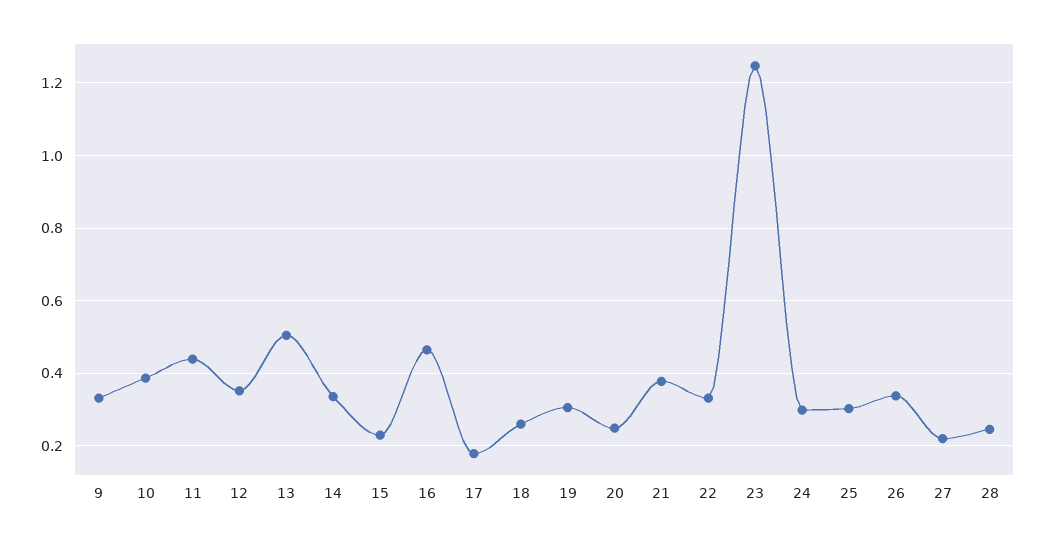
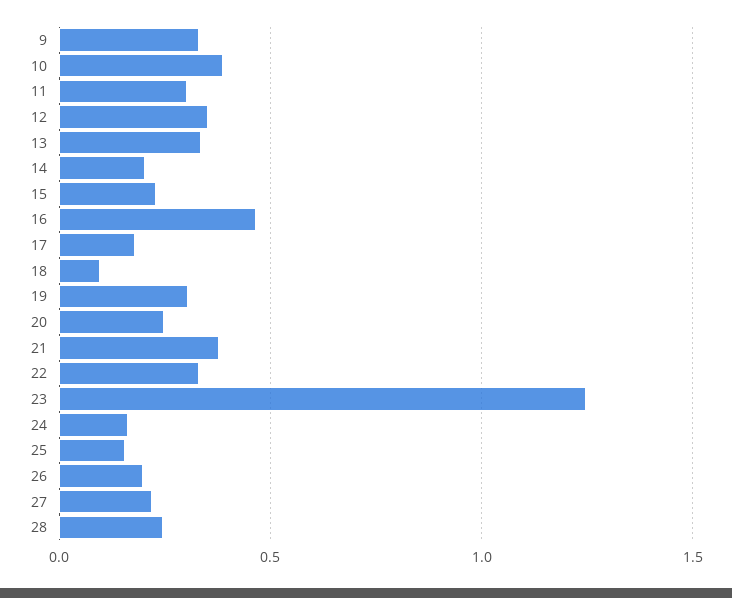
  {
    "9": 0.34,
    "10": 0.38,
-   "11": 0.44,
+   "11": 0.3,
    "12": 0.36,
-   "13": 0.5,
+   "13": 0.35,
-   "14": 0.34,
+   "14": 0.2,
    "15": 0.24,
    "16": 0.46,
    "17": 0.18,
-   "18": 0.26,
+   "18": 0.1,
    "19": 0.3,
    "20": 0.24,
    "21": 0.38,
    "22": 0.34,
    "23": 1.24,
-   "24": 0.3,
+   "24": 0.15,
-   "25": 0.3,
+   "25": 0.15,
-   "26": 0.34,
+   "26": 0.2,
    "27": 0.22,
    "28": 0.24
  }

